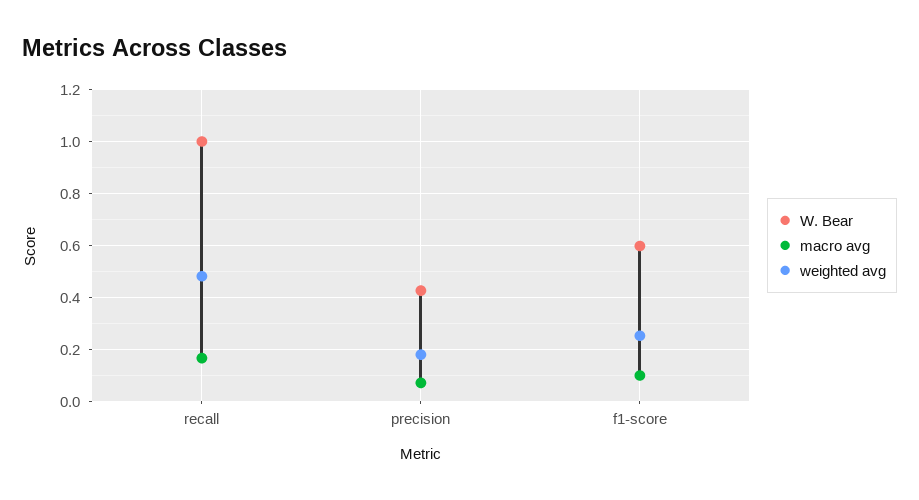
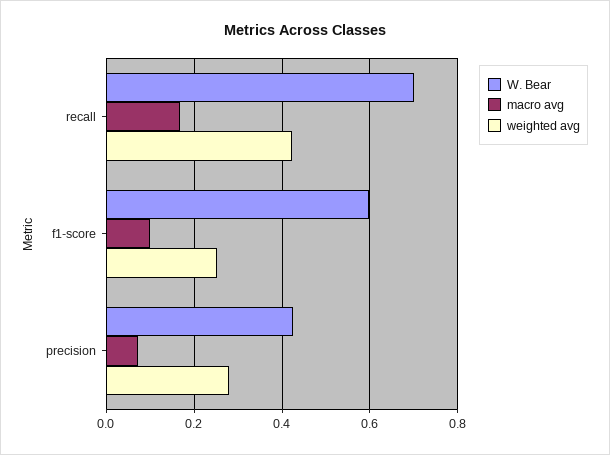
  {
    "W. Bear": {
-     "recall": 1,
+     "recall": 0.7,
      "precision": 0.42,
      "f1-score": 0.6
    },
    "macro avg": {
      "recall": 0.16,
      "precision": 0.08,
      "f1-score": 0.1
    },
    "weighted avg": {
-     "recall": 0.475,
+     "recall": 0.42,
-     "precision": 0.175,
+     "precision": 0.28,
      "f1-score": 0.26
    }
  }

